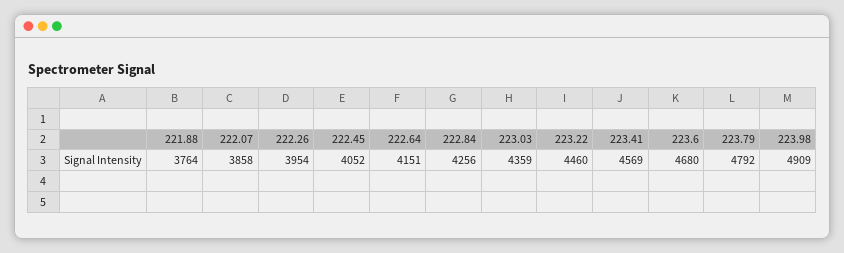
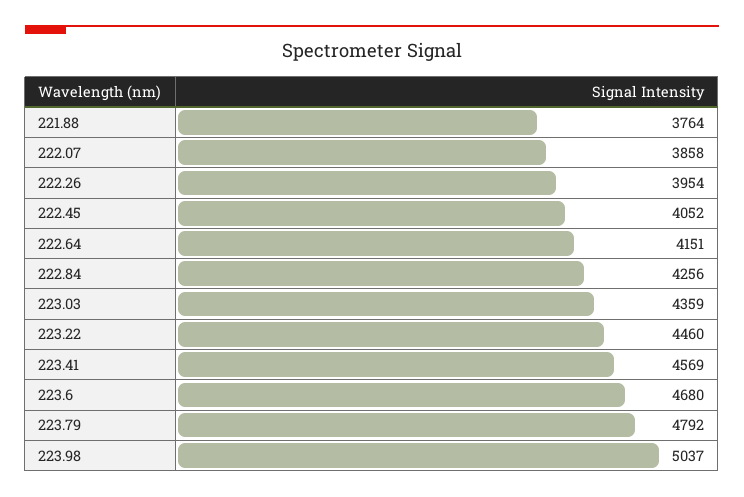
  {
    "221.88": 3764,
    "222.07": 3858,
    "222.26": 3954,
    "222.45": 4052,
    "222.64": 4151,
    "222.84": 4256,
    "223.03": 4359,
    "223.22": 4460,
    "223.41": 4569,
    "223.6": 4680,
    "223.79": 4792,
-   "223.98": 4909
+   "223.98": 5037
  }

